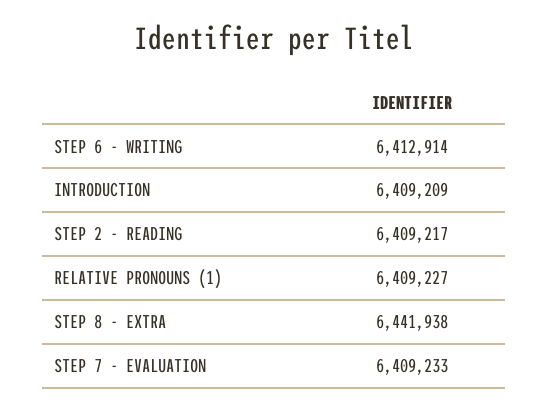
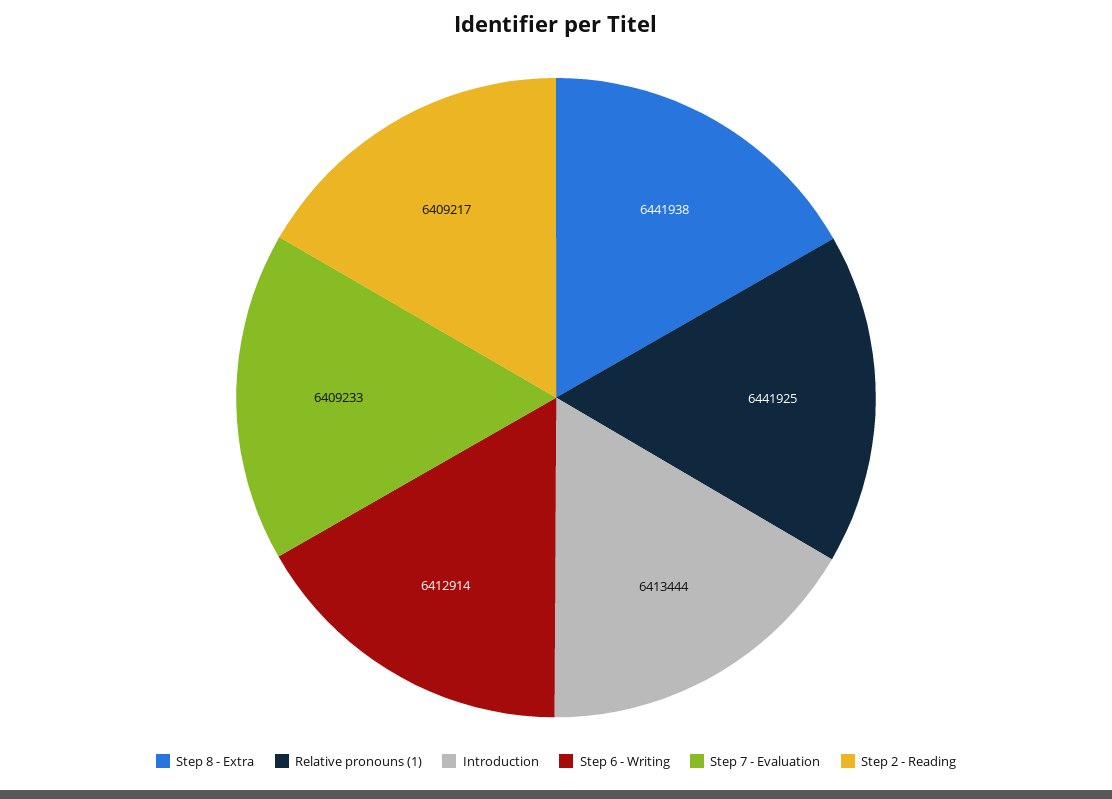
  {
    "STEP 6 - WRITING": 6412914,
-   "INTRODUCTION": 6409209,
+   "INTRODUCTION": 6413444,
    "STEP 2 - READING": 6409217,
-   "RELATIVE PRONOUNS (1)": 6409227,
+   "RELATIVE PRONOUNS (1)": 6441925,
    "STEP 8 - EXTRA": 6441938,
    "STEP 7 - EVALUATION": 6409233
  }

